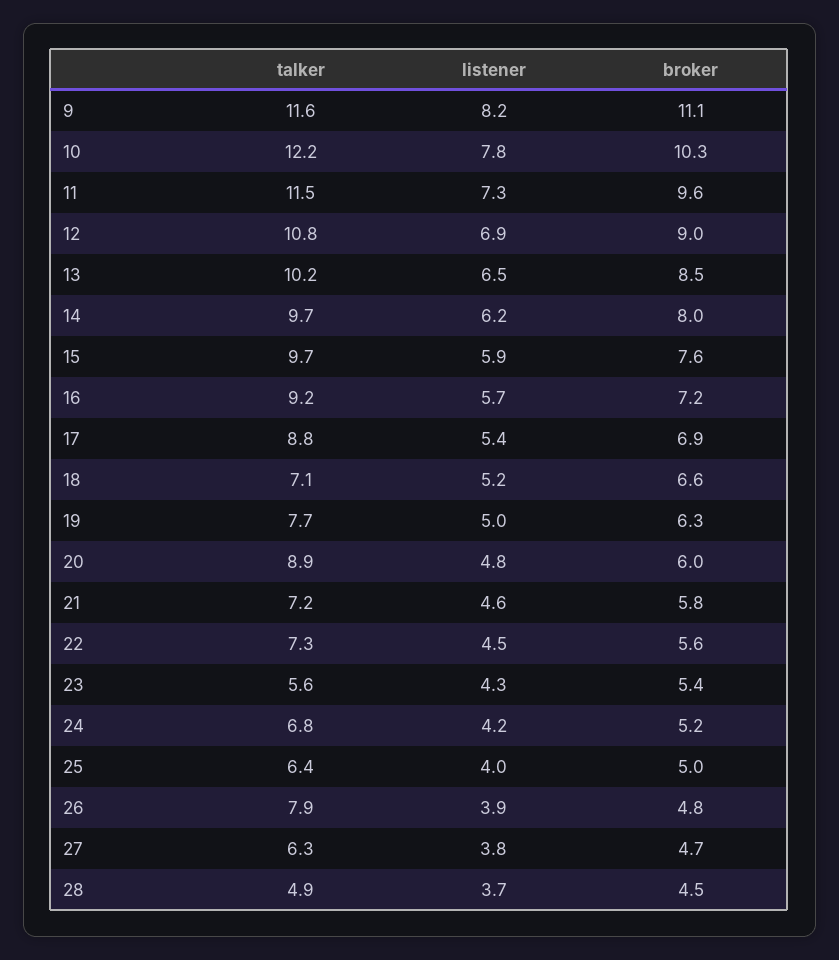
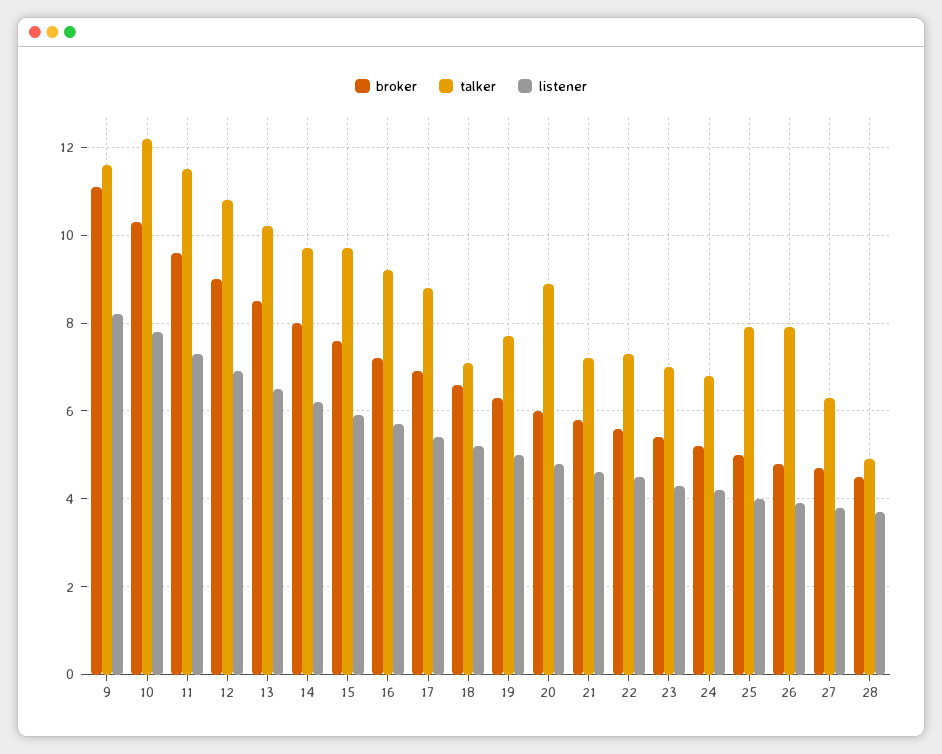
  {
    "talker": {
      "9": 11.6,
      "10": 12.2,
      "11": 11.5,
      "12": 10.8,
      "13": 10.2,
      "14": 9.7,
      "15": 9.7,
      "16": 9.2,
      "17": 8.8,
      "18": 7.1,
      "19": 7.7,
      "20": 8.9,
      "21": 7.2,
      "22": 7.3,
-     "23": 5.6,
+     "23": 7,
      "24": 6.8,
-     "25": 6.4,
+     "25": 8,
      "26": 7.9,
      "27": 6.3,
      "28": 4.9
    },
    "listener": {
      "9": 8.2,
      "10": 7.8,
      "11": 7.3,
      "12": 6.9,
      "13": 6.5,
      "14": 6.2,
      "15": 5.9,
      "16": 5.7,
      "17": 5.4,
      "18": 5.2,
      "19": 5,
      "20": 4.8,
      "21": 4.6,
      "22": 4.5,
      "23": 4.3,
      "24": 4.2,
      "25": 4,
      "26": 3.9,
      "27": 3.8,
      "28": 3.7
    },
    "broker": {
      "9": 11.1,
      "10": 10.3,
      "11": 9.6,
      "12": 9,
      "13": 8.5,
      "14": 8,
      "15": 7.6,
      "16": 7.2,
      "17": 6.9,
      "18": 6.6,
      "19": 6.3,
      "20": 6,
      "21": 5.8,
      "22": 5.6,
      "23": 5.4,
      "24": 5.2,
      "25": 5,
      "26": 4.8,
      "27": 4.7,
      "28": 4.5
    }
  }

